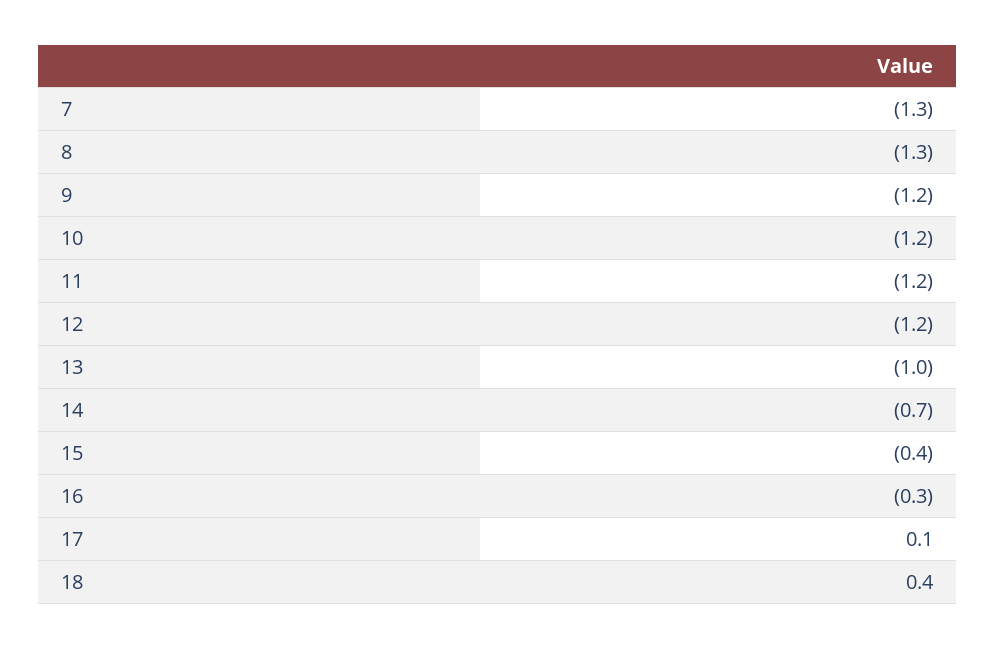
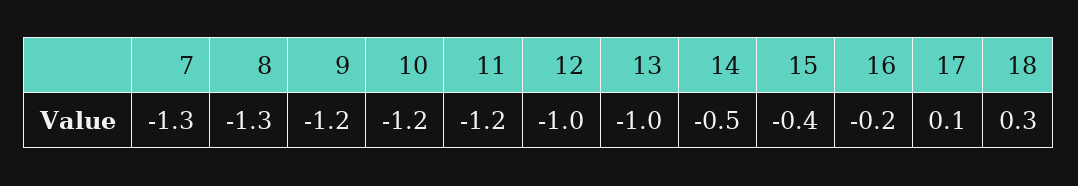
  {
    "7": -1.3,
    "8": -1.3,
    "9": -1.2,
    "10": -1.2,
    "11": -1.2,
-   "12": -1.2,
+   "12": -1,
    "13": -1,
-   "14": -0.7,
+   "14": -0.5,
    "15": -0.4,
-   "16": -0.3,
+   "16": -0.2,
    "17": 0.1,
-   "18": 0.4
+   "18": 0.3
  }

